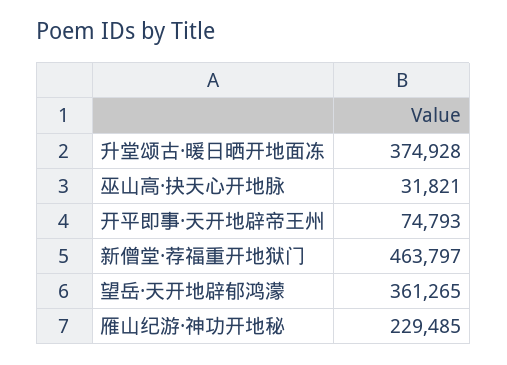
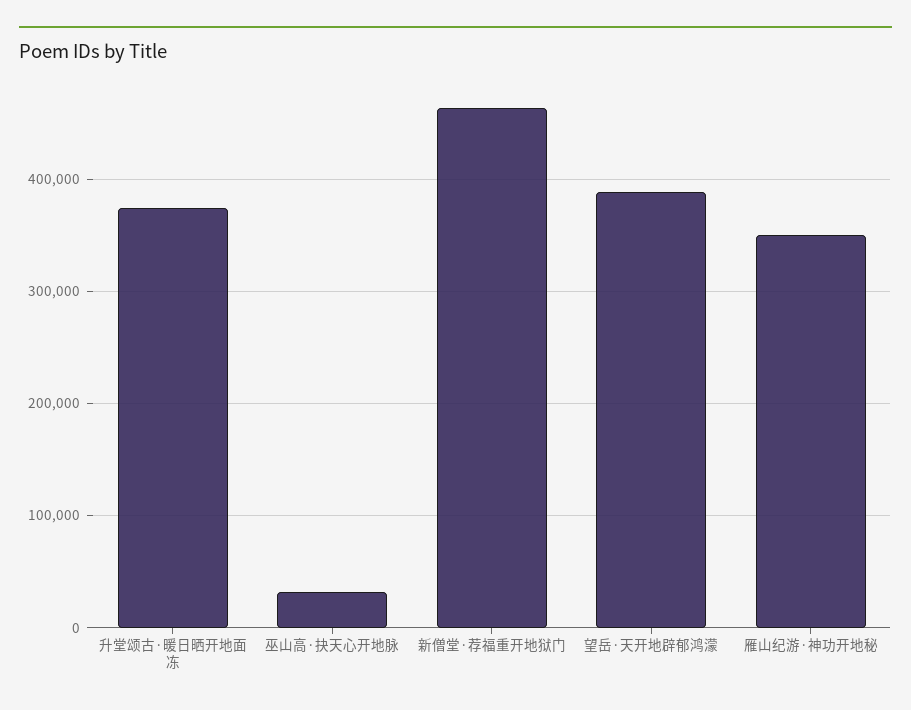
  {
    "升堂颂古·暖日晒开地面冻": 374928,
    "巫山高·抉天心开地脉": 31821,
-   "开平即事·天开地辟帝王州": 74793,
    "新僧堂·荐福重开地狱门": 463797,
-   "望岳·天开地辟郁鸿濛": 361265,
+   "望岳·天开地辟郁鸿濛": 390000,
-   "雁山纪游·神功开地秘": 229485
+   "雁山纪游·神功开地秘": 350000
  }

